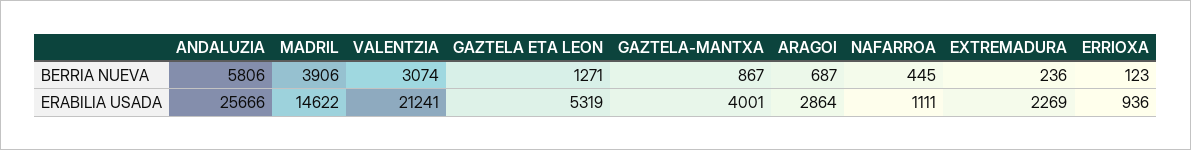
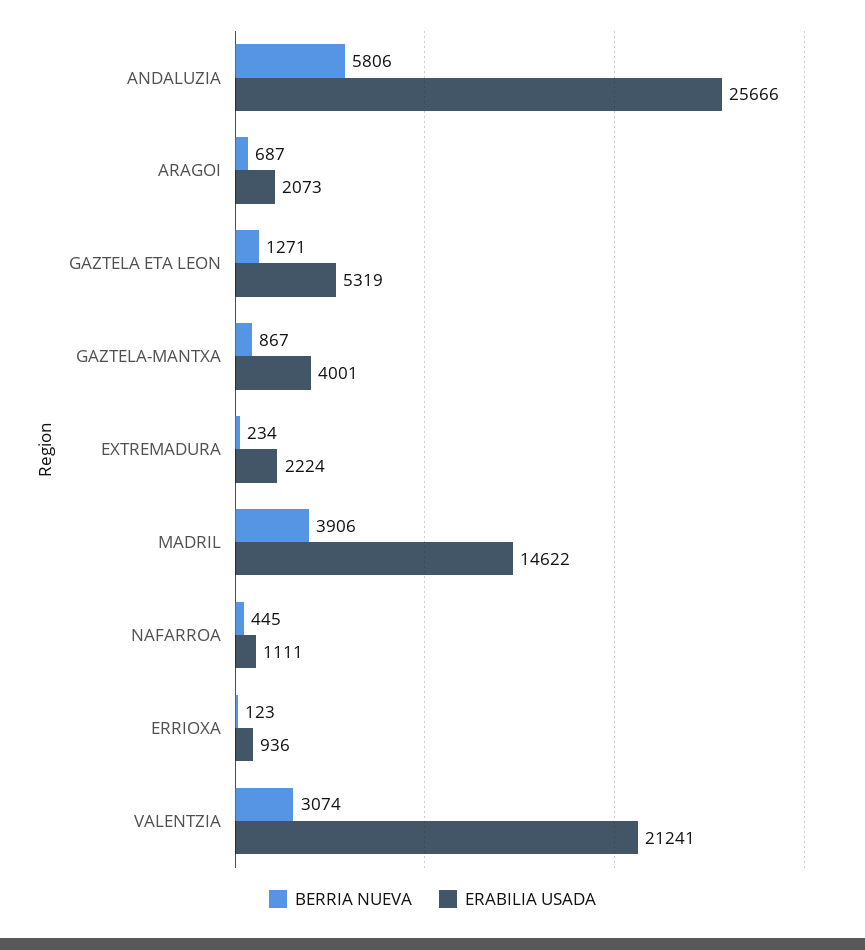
  {
    "BERRIA NUEVA": {
      "ANDALUZIA": 5806,
      "MADRIL": 3906,
      "VALENTZIA": 3074,
      "GAZTELA ETA LEON": 1271,
      "GAZTELA-MANTXA": 867,
      "ARAGOI": 687,
      "NAFARROA": 445,
-     "EXTREMADURA": 236,
+     "EXTREMADURA": 234,
      "ERRIOXA": 123
    },
    "ERABILIA USADA": {
      "ANDALUZIA": 25666,
      "MADRIL": 14622,
      "VALENTZIA": 21241,
      "GAZTELA ETA LEON": 5319,
      "GAZTELA-MANTXA": 4001,
-     "ARAGOI": 2864,
+     "ARAGOI": 2073,
      "NAFARROA": 1111,
-     "EXTREMADURA": 2269,
+     "EXTREMADURA": 2224,
      "ERRIOXA": 936
    }
  }

